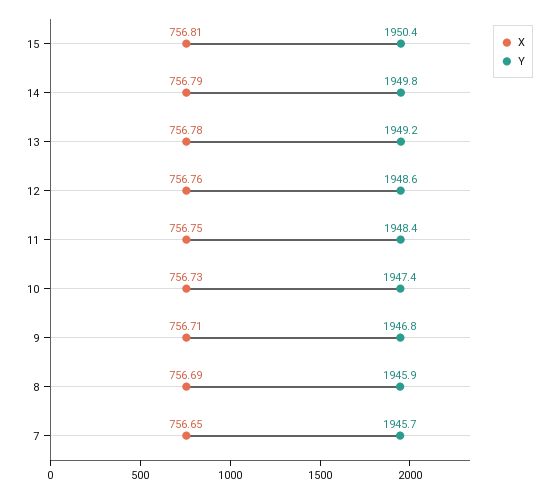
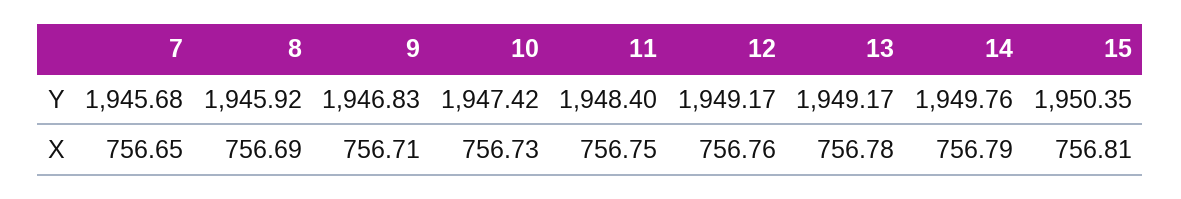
  {
    "X": {
      "15": 756.81,
      "14": 756.79,
      "13": 756.78,
      "12": 756.76,
      "11": 756.75,
      "10": 756.73,
      "9": 756.71,
      "8": 756.69,
      "7": 756.65
    },
    "Y": {
      "15": 1950.35,
      "14": 1949.76,
      "13": 1949.17,
-     "12": 1948.6,
+     "12": 1949.17,
      "11": 1948.4,
      "10": 1947.42,
      "9": 1946.83,
      "8": 1945.92,
      "7": 1945.68
    }
  }

